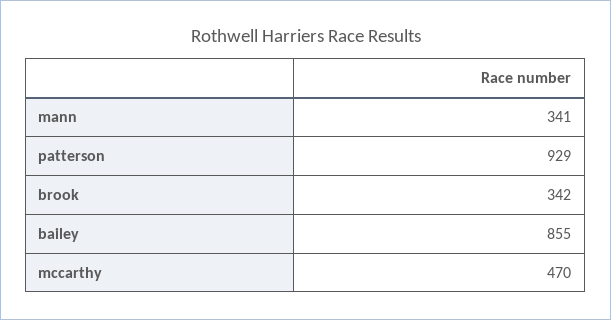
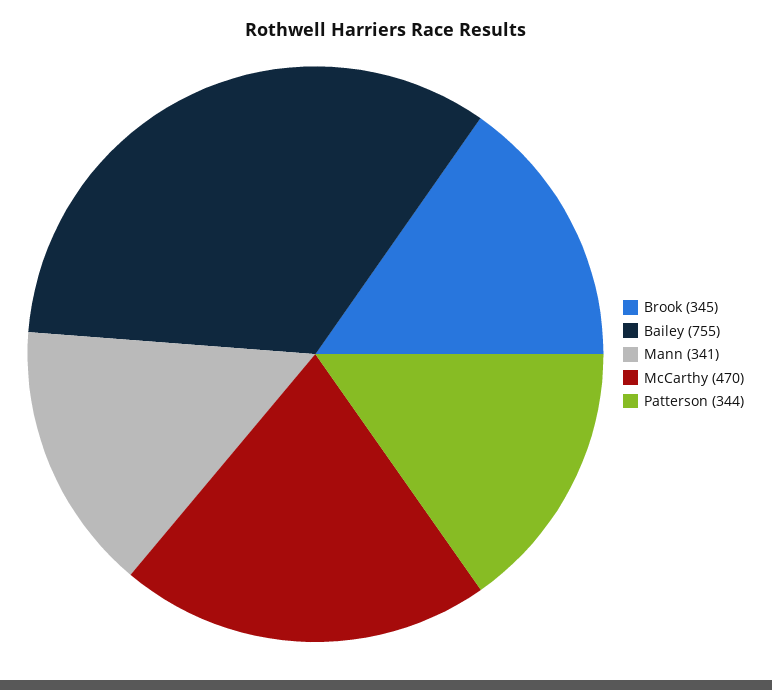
  {
    "mann": 341,
-   "patterson": 929,
+   "patterson": 344,
-   "brook": 342,
+   "brook": 345,
-   "bailey": 855,
+   "bailey": 755,
    "mccarthy": 470
  }

